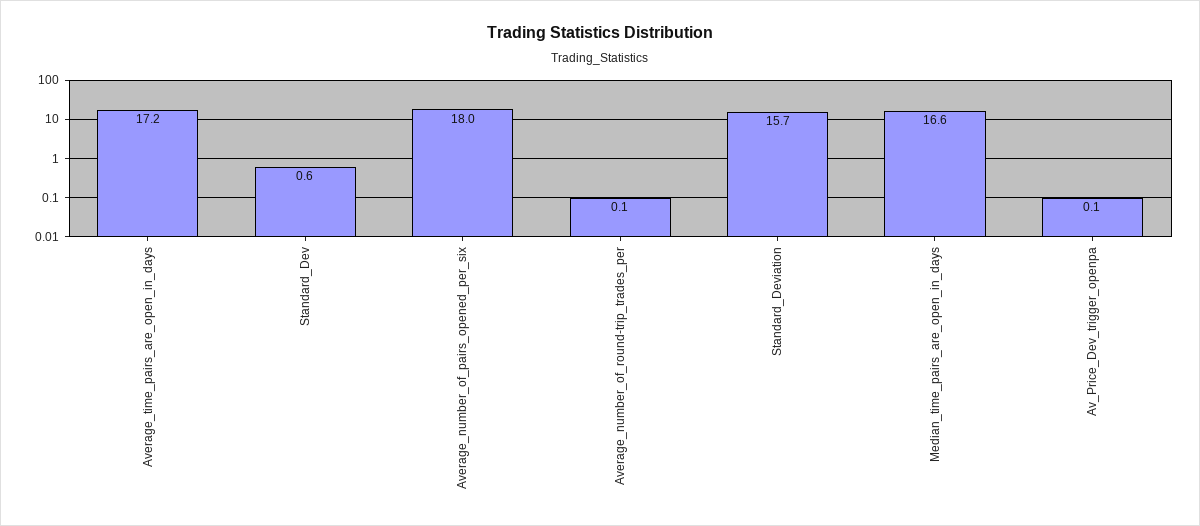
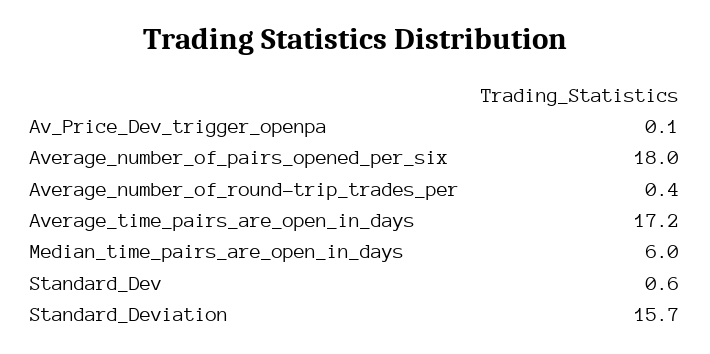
  {
    "Average_time_pairs_are_open_in_days": 17.2,
    "Standard_Dev": 0.6,
    "Average_number_of_pairs_opened_per_six": 18,
-   "Average_number_of_round-trip_trades_per": 0.1,
+   "Average_number_of_round-trip_trades_per": 0.4,
    "Standard_Deviation": 15.7,
-   "Median_time_pairs_are_open_in_days": 16.6,
+   "Median_time_pairs_are_open_in_days": 6,
    "Av_Price_Dev_trigger_openpa": 0.1
  }

